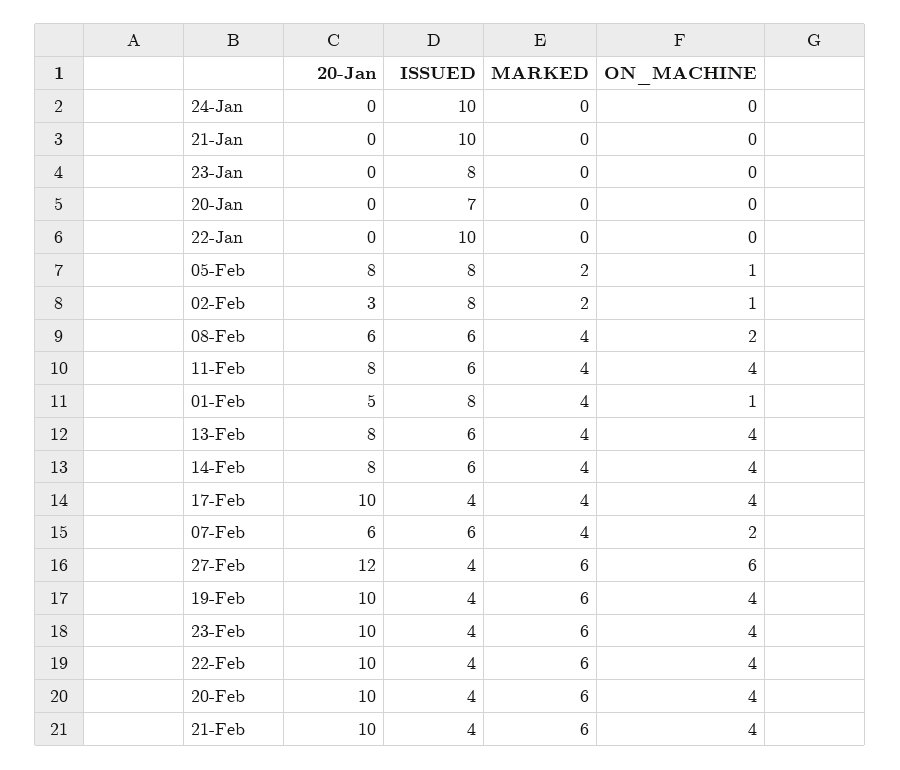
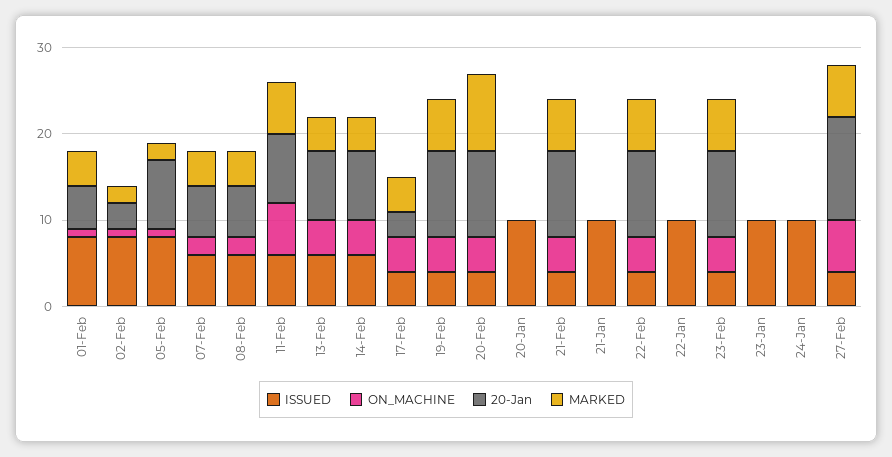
  {
    "20-Jan": {
      "24-Jan": 0,
      "21-Jan": 0,
      "23-Jan": 0,
      "20-Jan": 0,
      "22-Jan": 0,
      "05-Feb": 8,
      "02-Feb": 3,
      "08-Feb": 6,
      "11-Feb": 8,
      "01-Feb": 5,
      "13-Feb": 8,
      "14-Feb": 8,
-     "17-Feb": 10,
+     "17-Feb": 3,
      "07-Feb": 6,
      "27-Feb": 12,
      "19-Feb": 10,
      "23-Feb": 10,
      "22-Feb": 10,
      "20-Feb": 10,
      "21-Feb": 10
    },
    "ISSUED": {
      "24-Jan": 10,
      "21-Jan": 10,
-     "23-Jan": 8,
+     "23-Jan": 10,
-     "20-Jan": 7,
+     "20-Jan": 10,
      "22-Jan": 10,
      "05-Feb": 8,
      "02-Feb": 8,
      "08-Feb": 6,
      "11-Feb": 6,
      "01-Feb": 8,
      "13-Feb": 6,
      "14-Feb": 6,
      "17-Feb": 4,
      "07-Feb": 6,
      "27-Feb": 4,
      "19-Feb": 4,
      "23-Feb": 4,
      "22-Feb": 4,
      "20-Feb": 4,
      "21-Feb": 4
    },
    "MARKED": {
      "24-Jan": 0,
      "21-Jan": 0,
      "23-Jan": 0,
      "20-Jan": 0,
      "22-Jan": 0,
      "05-Feb": 2,
      "02-Feb": 2,
      "08-Feb": 4,
-     "11-Feb": 4,
+     "11-Feb": 6,
      "01-Feb": 4,
      "13-Feb": 4,
      "14-Feb": 4,
      "17-Feb": 4,
      "07-Feb": 4,
      "27-Feb": 6,
      "19-Feb": 6,
      "23-Feb": 6,
      "22-Feb": 6,
-     "20-Feb": 6,
+     "20-Feb": 9,
      "21-Feb": 6
    },
    "ON_MACHINE": {
      "24-Jan": 0,
      "21-Jan": 0,
      "23-Jan": 0,
      "20-Jan": 0,
      "22-Jan": 0,
      "05-Feb": 1,
      "02-Feb": 1,
      "08-Feb": 2,
-     "11-Feb": 4,
+     "11-Feb": 6,
      "01-Feb": 1,
      "13-Feb": 4,
      "14-Feb": 4,
      "17-Feb": 4,
      "07-Feb": 2,
      "27-Feb": 6,
      "19-Feb": 4,
      "23-Feb": 4,
      "22-Feb": 4,
      "20-Feb": 4,
      "21-Feb": 4
    }
  }

